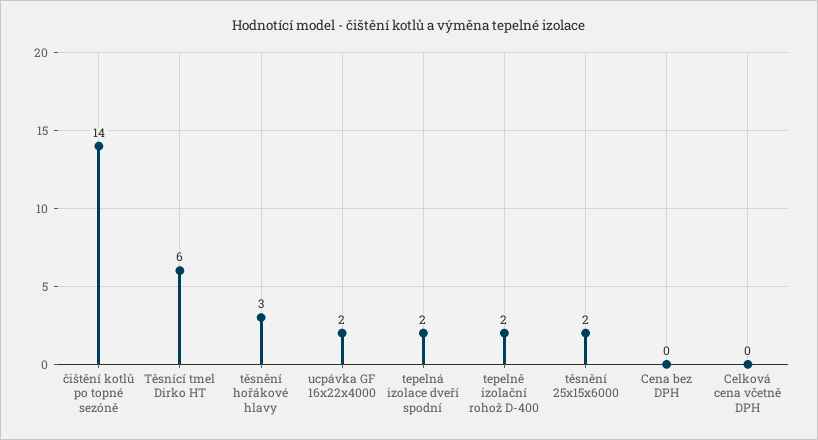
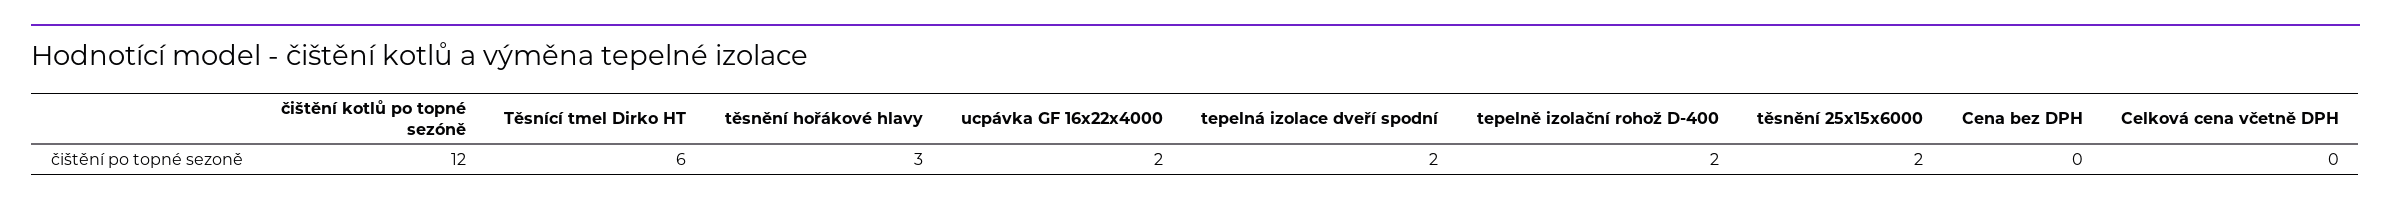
  {
-   "čištění kotlů po topné sezóně": 14,
+   "čištění kotlů po topné sezóně": 12,
    "Těsnící tmel Dirko HT": 6,
    "těsnění hořákové hlavy": 3,
    "ucpávka GF 16x22x4000": 2,
    "tepelná izolace dveří spodní": 2,
    "tepelně izolační rohož D-400": 2,
    "těsnění 25x15x6000": 2,
    "Cena bez DPH": 0,
    "Celková cena včetně DPH": 0
  }

